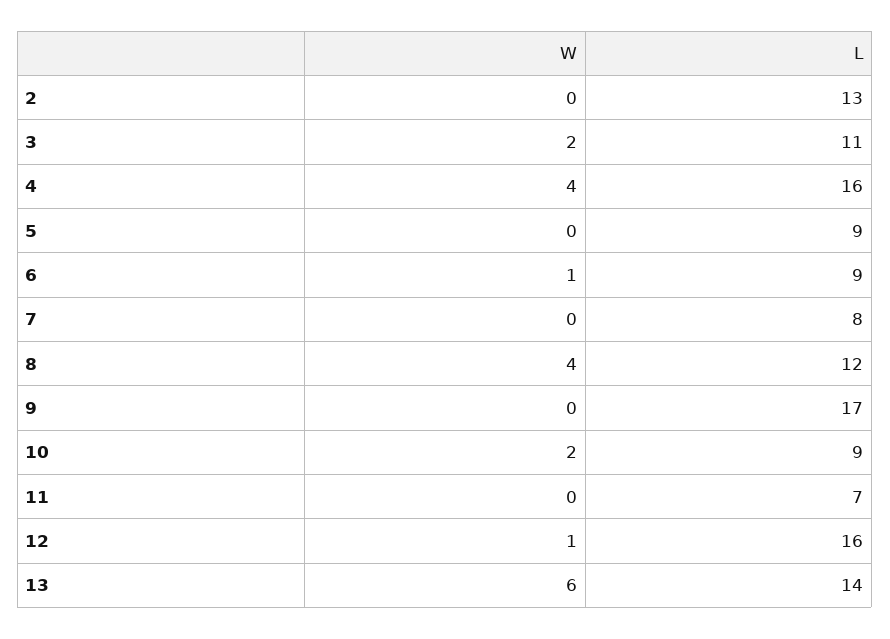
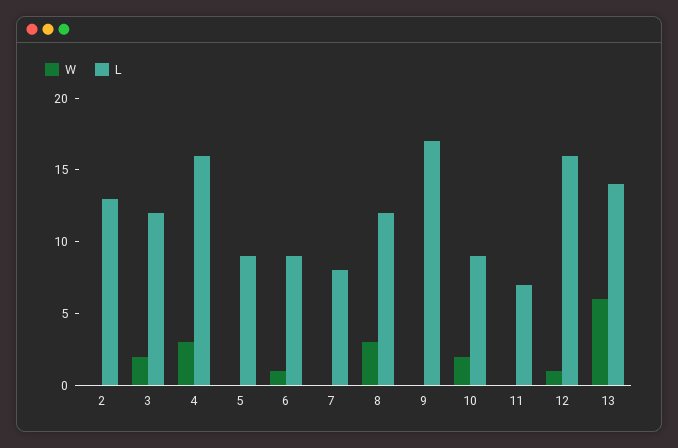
  {
    "W": {
      "2": 0,
      "3": 2,
-     "4": 4,
+     "4": 3,
      "5": 0,
      "6": 1,
      "7": 0,
-     "8": 4,
+     "8": 3,
      "9": 0,
      "10": 2,
      "11": 0,
      "12": 1,
      "13": 6
    },
    "L": {
      "2": 13,
-     "3": 11,
+     "3": 12,
      "4": 16,
      "5": 9,
      "6": 9,
      "7": 8,
      "8": 12,
      "9": 17,
      "10": 9,
      "11": 7,
      "12": 16,
      "13": 14
    }
  }

